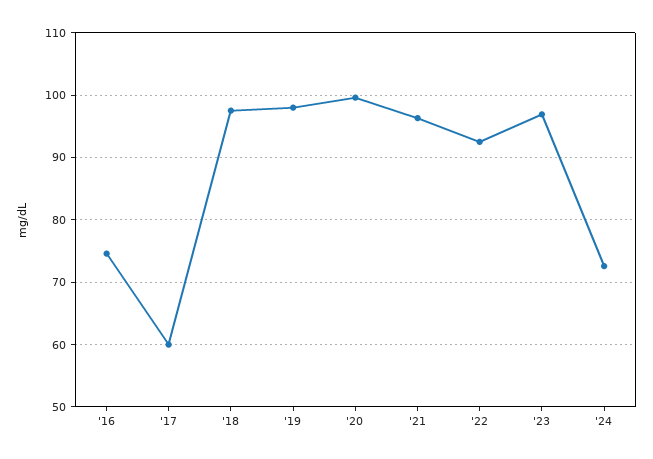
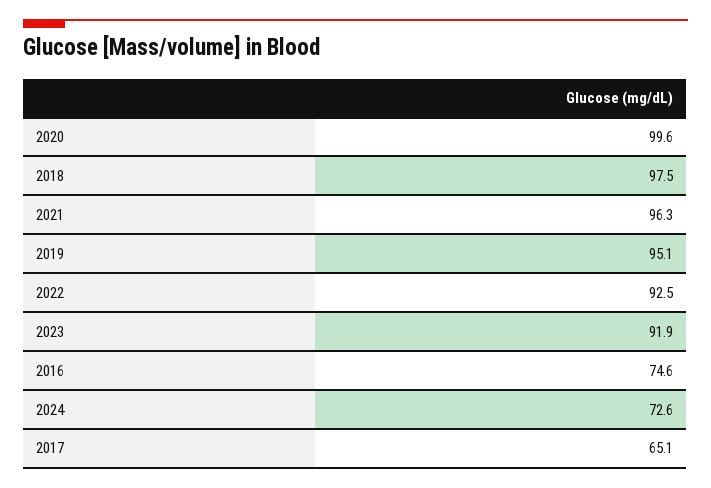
  {
    "'16": 74.6,
-   "'17": 60,
+   "'17": 65.1,
    "'18": 97.5,
-   "'19": 98,
+   "'19": 95.1,
    "'20": 99.6,
    "'21": 96.3,
    "'22": 92.5,
-   "'23": 97,
+   "'23": 91.9,
    "'24": 72.6
  }

